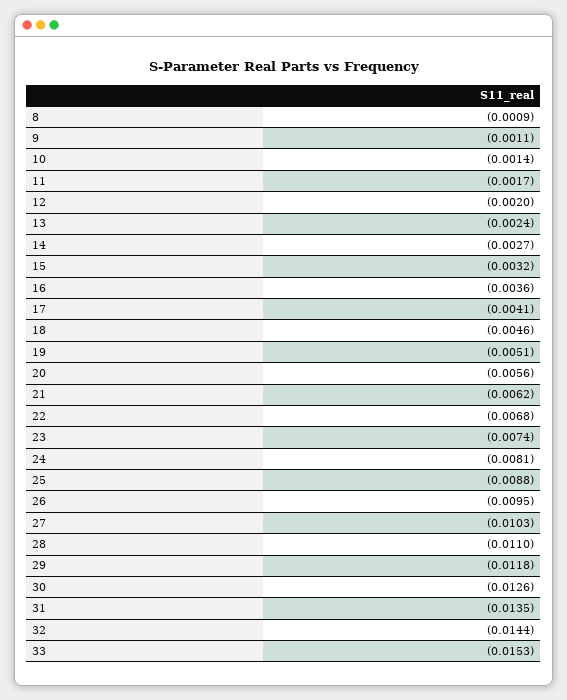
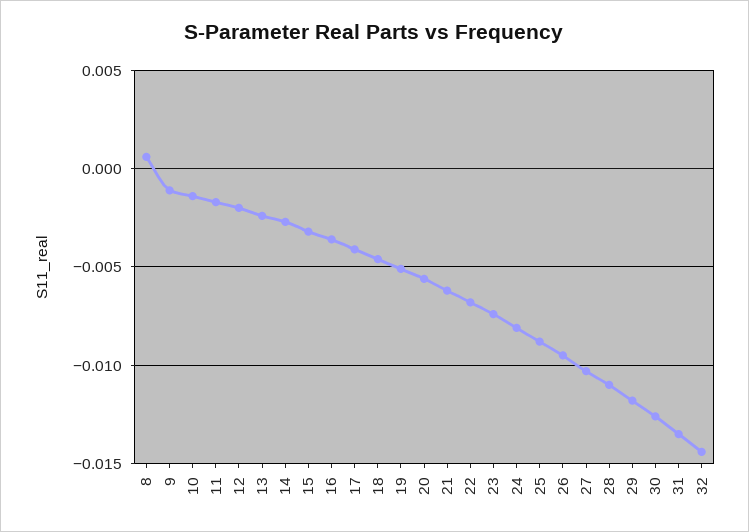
  {
-   "8": -0.0009,
+   "8": 0.0005,
    "9": -0.0011,
    "10": -0.0014,
    "11": -0.0017,
    "12": -0.002,
    "13": -0.0024,
    "14": -0.0027,
    "15": -0.0032,
    "16": -0.0036,
    "17": -0.0041,
    "18": -0.0046,
    "19": -0.0051,
    "20": -0.0056,
    "21": -0.0062,
    "22": -0.0068,
    "23": -0.0074,
    "24": -0.0081,
    "25": -0.0088,
    "26": -0.0095,
    "27": -0.0103,
    "28": -0.011,
    "29": -0.0118,
    "30": -0.0126,
    "31": -0.0135,
-   "32": -0.0144,
+   "32": -0.0144
-   "33": -0.0153
  }

